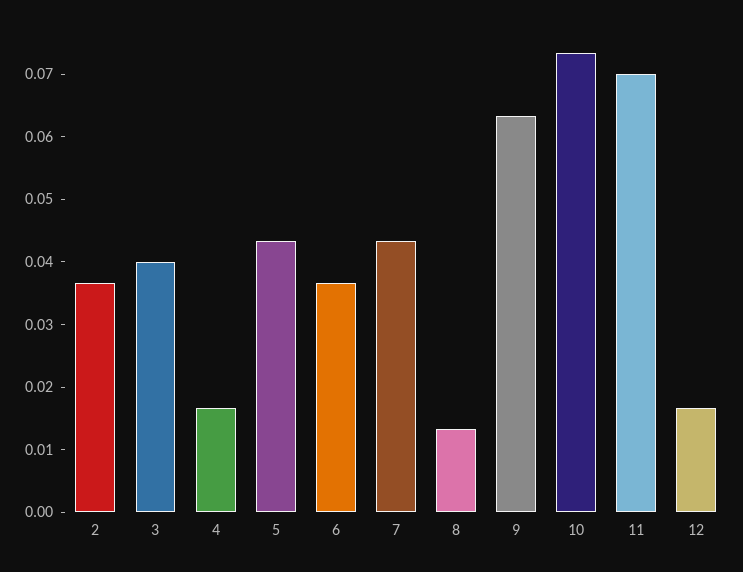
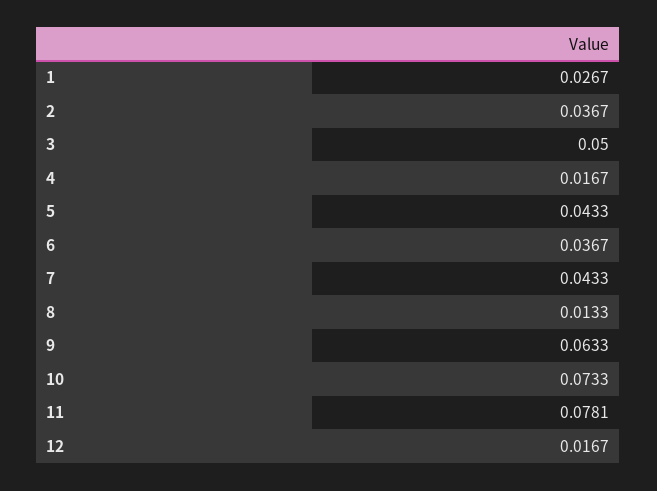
  {
    "2": 0.0367,
-   "3": 0.04,
+   "3": 0.05,
    "4": 0.0167,
    "5": 0.0433,
    "6": 0.0367,
    "7": 0.0433,
    "8": 0.0133,
    "9": 0.0633,
    "10": 0.0733,
-   "11": 0.07,
+   "11": 0.0781,
-   "12": 0.0167
+   "12": 0.0167,
+   "1": 0.0267
  }

